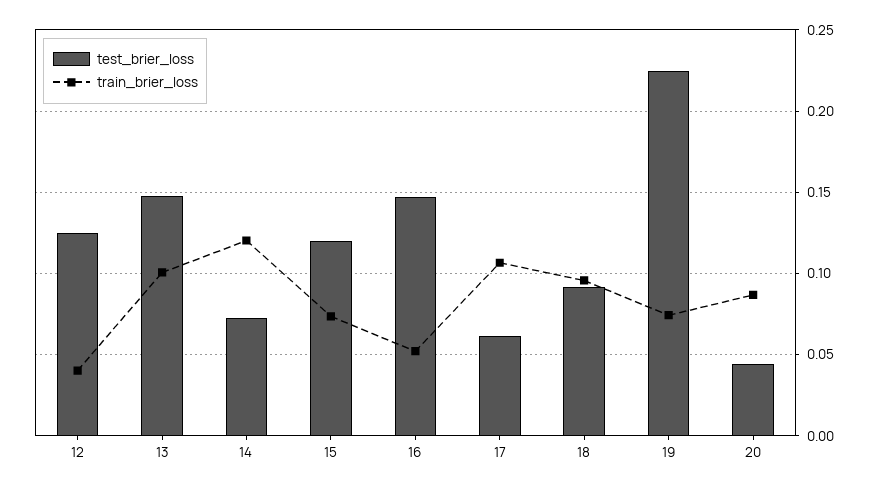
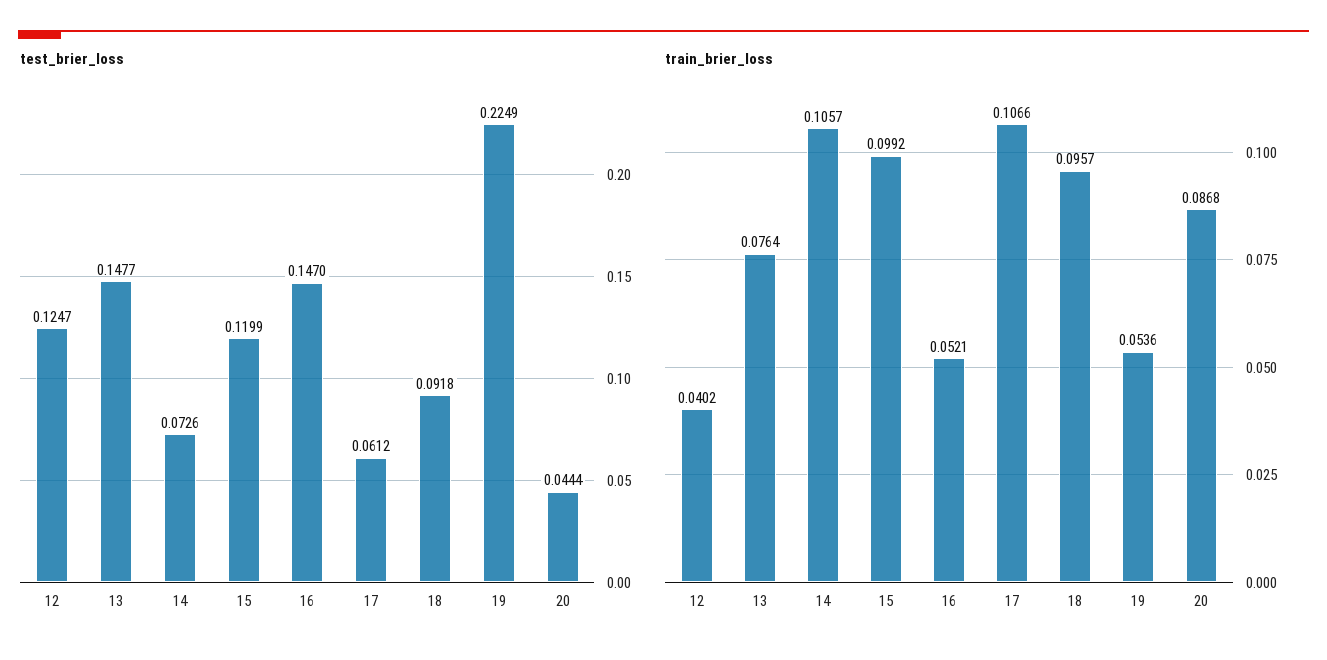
  {
    "test_brier_loss": {
      "12": 0.1247,
      "13": 0.1477,
      "14": 0.0726,
      "15": 0.1199,
      "16": 0.147,
      "17": 0.0612,
      "18": 0.0918,
      "19": 0.2249,
      "20": 0.0444
    },
    "train_brier_loss": {
      "12": 0.0402,
-     "13": 0.1,
+     "13": 0.0764,
-     "14": 0.12,
+     "14": 0.1057,
-     "15": 0.075,
+     "15": 0.0992,
      "16": 0.0521,
      "17": 0.1066,
      "18": 0.0957,
-     "19": 0.075,
+     "19": 0.0536,
      "20": 0.0868
    }
  }

